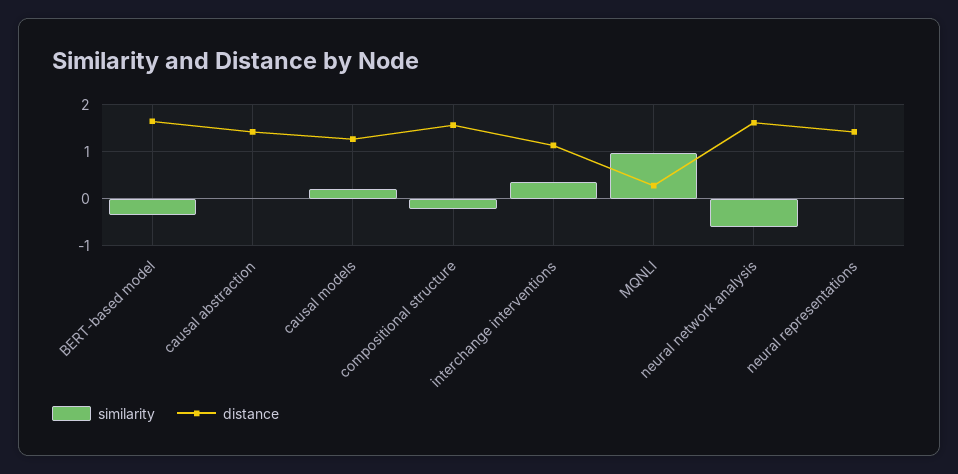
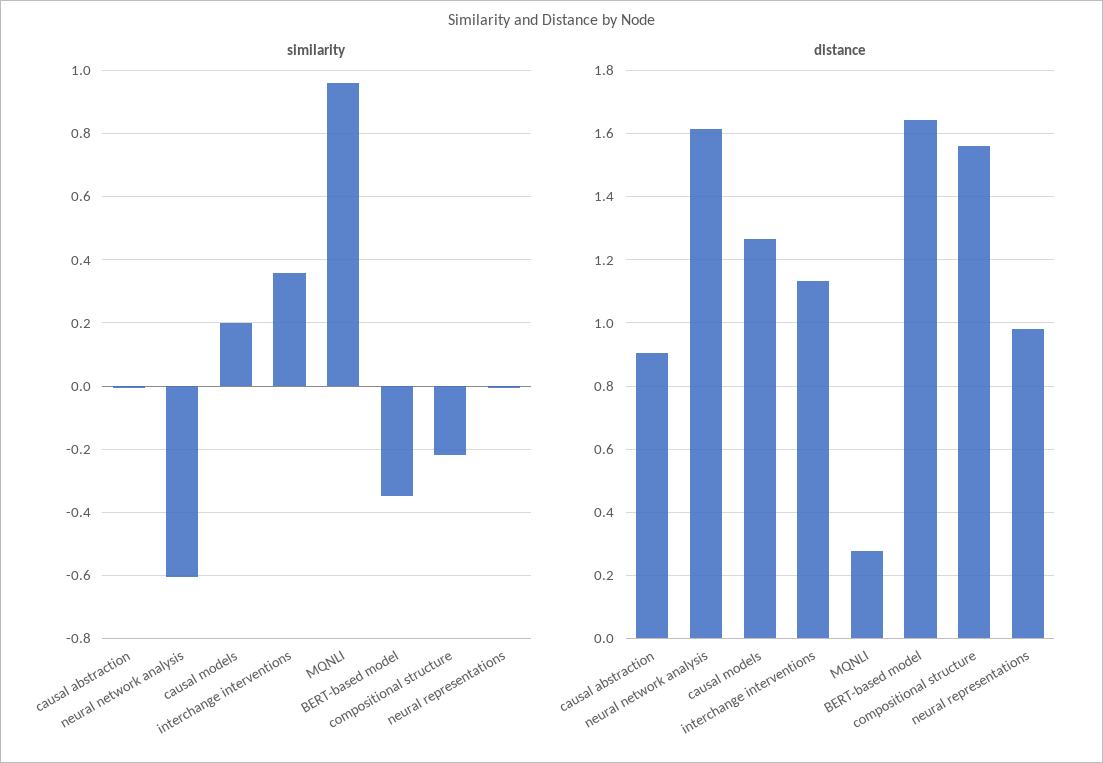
  {
    "similarity": {
      "BERT-based model": -0.34,
      "causal abstraction": 0,
      "causal models": 0.2,
      "compositional structure": -0.22,
      "interchange interventions": 0.36,
      "MQNLI": 0.96,
      "neural network analysis": -0.6,
      "neural representations": 0
    },
    "distance": {
      "BERT-based model": 1.64,
-     "causal abstraction": 1.4,
+     "causal abstraction": 0.9,
      "causal models": 1.26,
      "compositional structure": 1.56,
      "interchange interventions": 1.14,
      "MQNLI": 0.28,
      "neural network analysis": 1.62,
-     "neural representations": 1.4
+     "neural representations": 0.98
    }
  }

